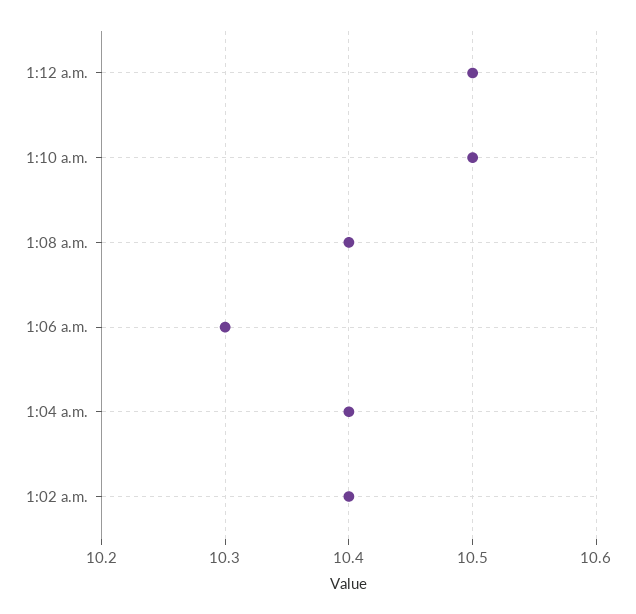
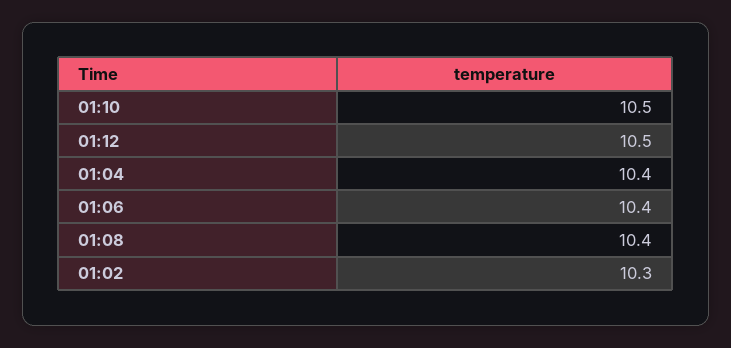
  {
    "1:12 a.m.": 10.5,
    "1:10 a.m.": 10.5,
    "1:08 a.m.": 10.4,
-   "1:06 a.m.": 10.3,
+   "1:06 a.m.": 10.4,
    "1:04 a.m.": 10.4,
-   "1:02 a.m.": 10.4
+   "1:02 a.m.": 10.3
  }

